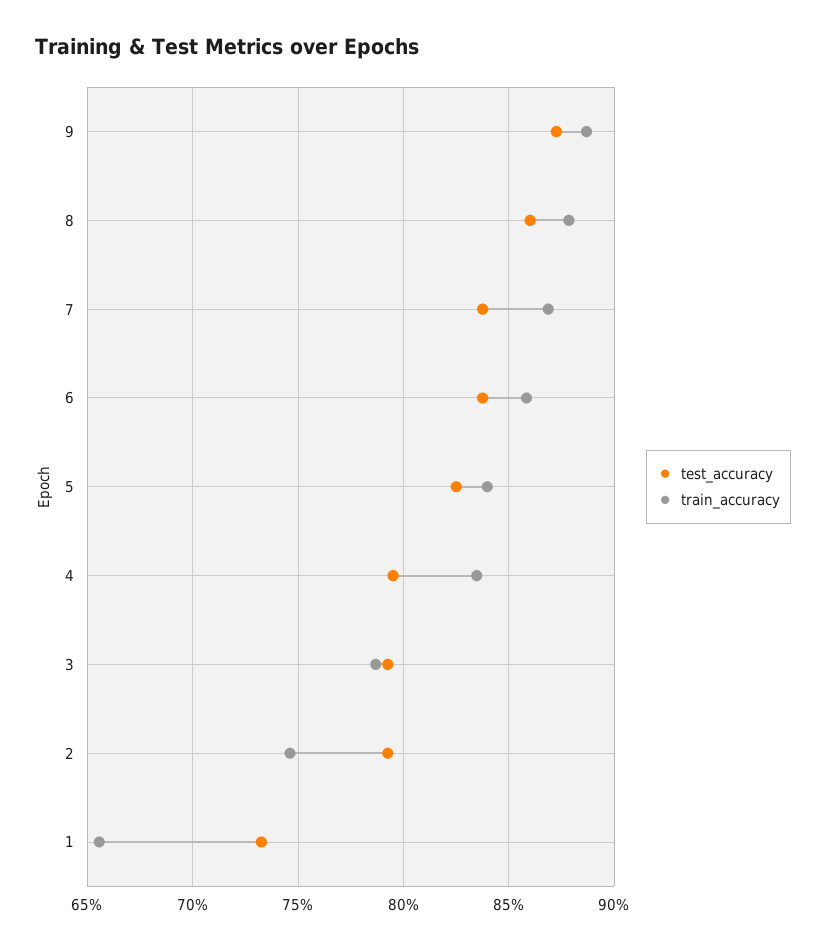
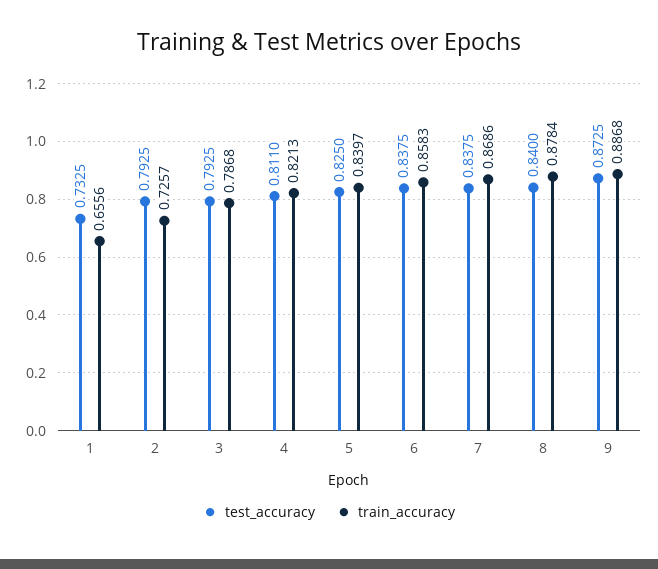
  {
    "test_accuracy": {
      "9": 0.8725,
-     "8": 0.86,
+     "8": 0.84,
      "7": 0.8375,
      "6": 0.8375,
      "5": 0.825,
-     "4": 0.795,
+     "4": 0.811,
      "3": 0.7925,
      "2": 0.7925,
      "1": 0.7325
    },
    "train_accuracy": {
      "9": 0.8868,
      "8": 0.8784,
      "7": 0.8686,
      "6": 0.8583,
      "5": 0.8397,
-     "4": 0.835,
+     "4": 0.8213,
      "3": 0.7868,
-     "2": 0.745,
+     "2": 0.7257,
      "1": 0.6556
    }
  }

